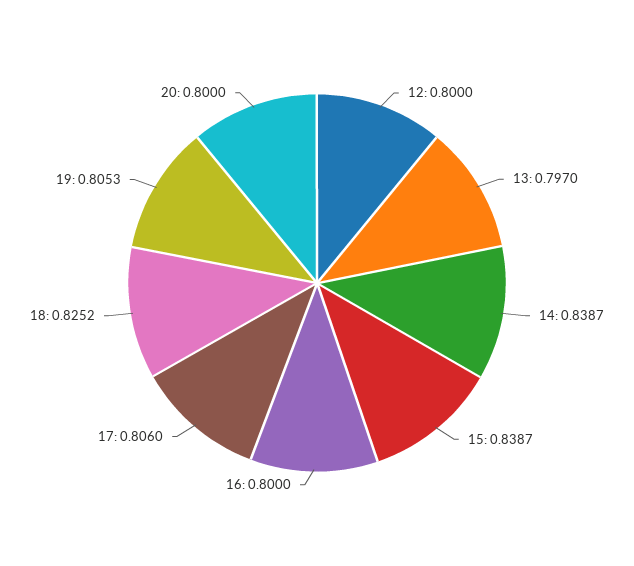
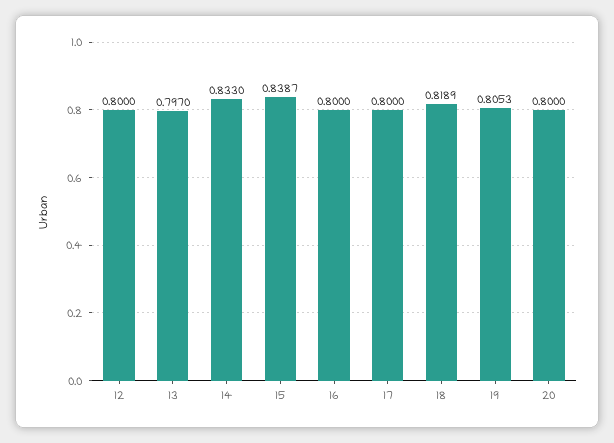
  {
    "12": 0.8,
    "13": 0.797,
-   "14": 0.8387,
+   "14": 0.833,
    "15": 0.8387,
    "16": 0.8,
-   "17": 0.806,
+   "17": 0.8,
-   "18": 0.8252,
+   "18": 0.8189,
    "19": 0.8053,
    "20": 0.8
  }

